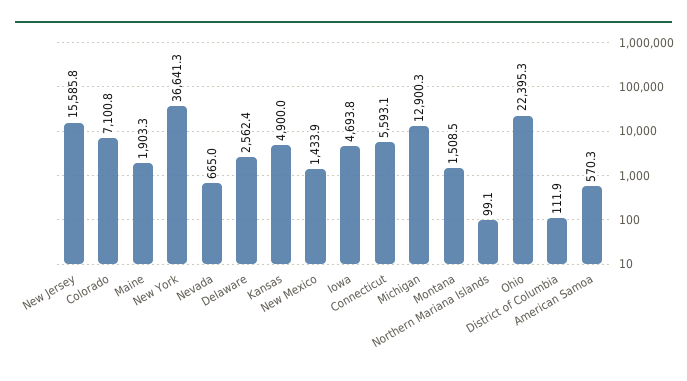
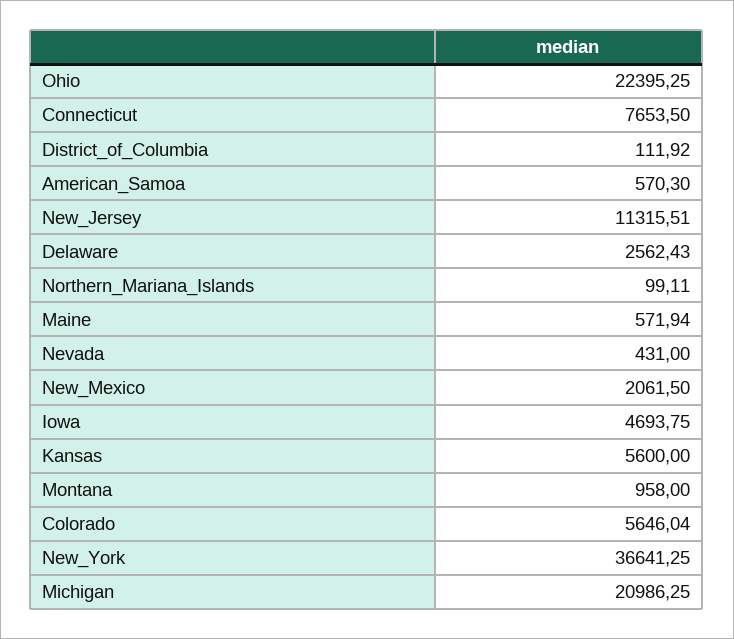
  {
-   "New Jersey": 15585.8,
+   "New Jersey": 11315.51,
-   "Colorado": 7100.8,
+   "Colorado": 5646.04,
-   "Maine": 1903.3,
+   "Maine": 571.94,
    "New York": 36641.25,
-   "Nevada": 665,
+   "Nevada": 431,
    "Delaware": 2562.43,
-   "Kansas": 4900,
+   "Kansas": 5600,
-   "New Mexico": 1433.9,
+   "New Mexico": 2061.5,
    "Iowa": 4693.75,
-   "Connecticut": 5593.1,
+   "Connecticut": 7653.5,
-   "Michigan": 12900.3,
+   "Michigan": 20986.25,
-   "Montana": 1508.5,
+   "Montana": 958,
    "Northern Mariana Islands": 99.11,
    "Ohio": 22395.25,
    "District of Columbia": 111.92,
    "American Samoa": 570.3
  }

